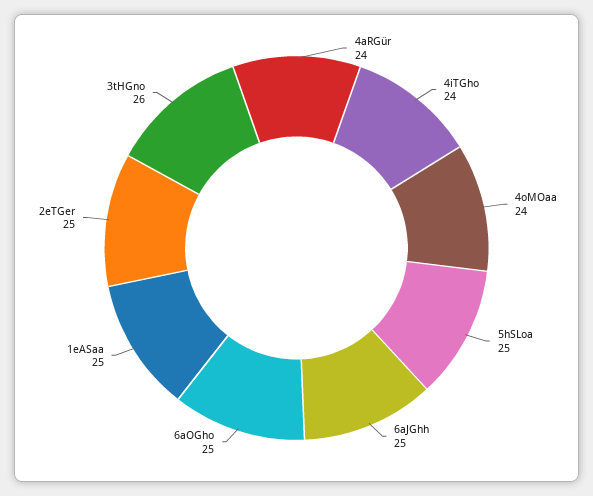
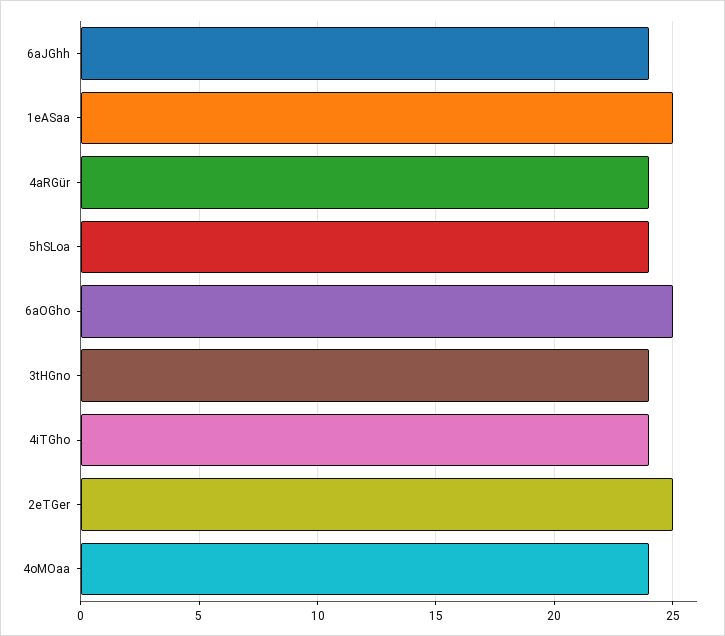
  {
    "4aRGür": 24,
    "4iTGho": 24,
    "4oMOaa": 24,
-   "5hSLoa": 25,
+   "5hSLoa": 24,
-   "6aJGhh": 25,
+   "6aJGhh": 24,
    "6aOGho": 25,
    "1eASaa": 25,
    "2eTGer": 25,
-   "3tHGno": 26
+   "3tHGno": 24
  }

